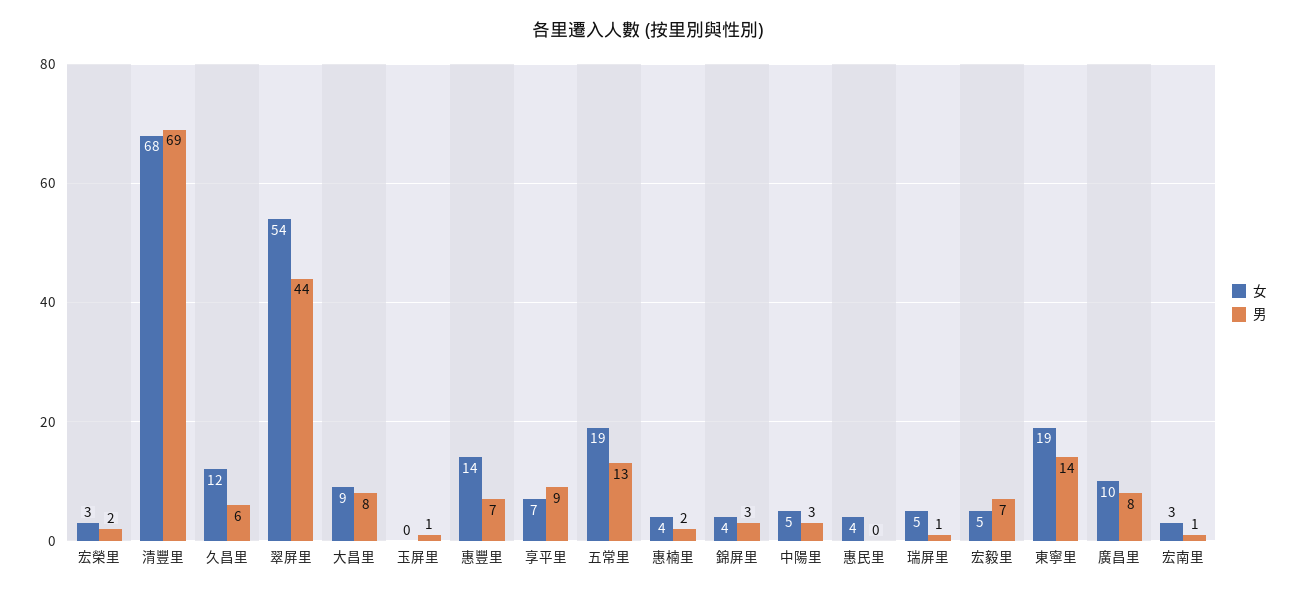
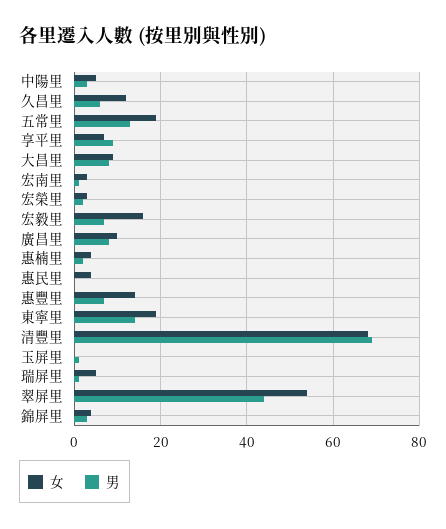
  {
    "女": {
      "宏榮里": 3,
      "清豐里": 68,
      "久昌里": 12,
      "翠屏里": 54,
      "大昌里": 9,
      "玉屏里": 0,
      "惠豐里": 14,
      "享平里": 7,
      "五常里": 19,
      "惠楠里": 4,
      "錦屏里": 4,
      "中陽里": 5,
      "惠民里": 4,
      "瑞屏里": 5,
-     "宏毅里": 5,
+     "宏毅里": 15,
      "東寧里": 19,
      "廣昌里": 10,
      "宏南里": 3
    },
    "男": {
      "宏榮里": 2,
      "清豐里": 69,
      "久昌里": 6,
      "翠屏里": 44,
      "大昌里": 8,
      "玉屏里": 1,
      "惠豐里": 7,
      "享平里": 9,
      "五常里": 13,
      "惠楠里": 2,
      "錦屏里": 3,
      "中陽里": 3,
      "惠民里": 0,
      "瑞屏里": 1,
      "宏毅里": 7,
      "東寧里": 14,
      "廣昌里": 8,
      "宏南里": 1
    }
  }

